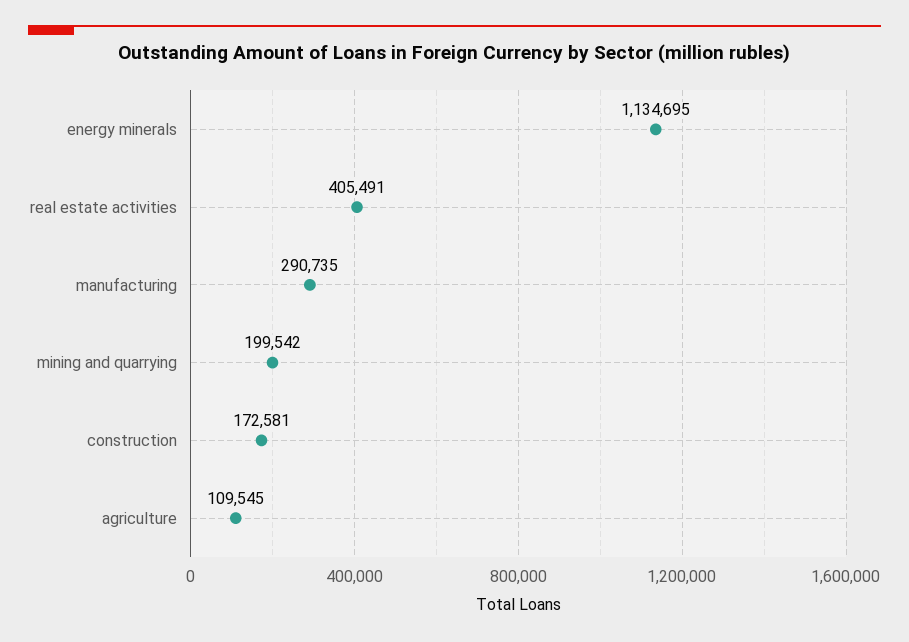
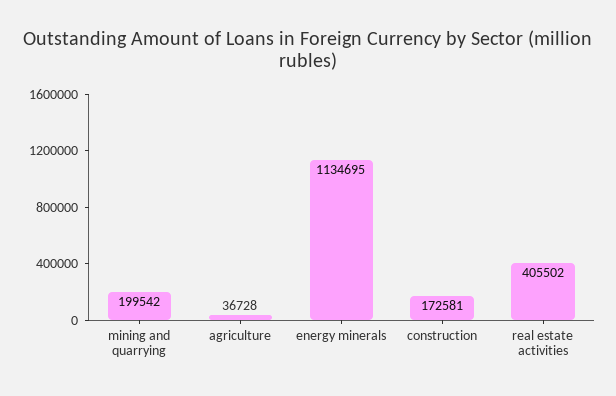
  {
    "energy minerals": 1134695,
-   "real estate activities": 405491,
+   "real estate activities": 405502,
-   "manufacturing": 290735,
    "mining and quarrying": 199542,
    "construction": 172581,
-   "agriculture": 109545
+   "agriculture": 36728
  }

